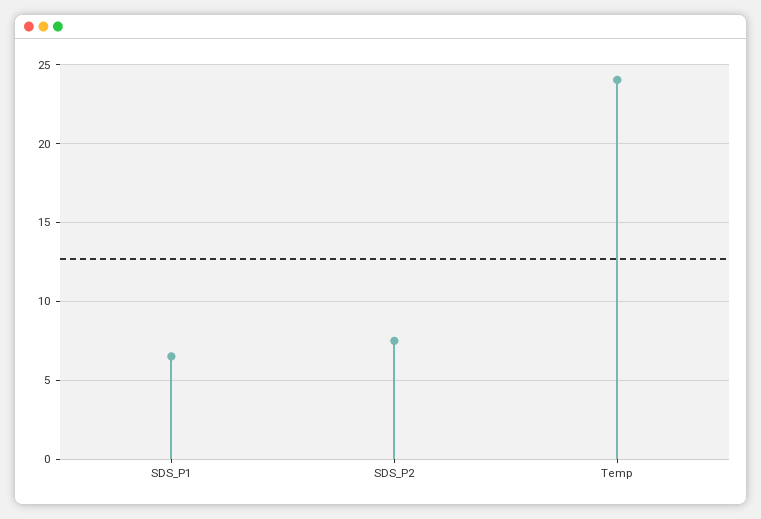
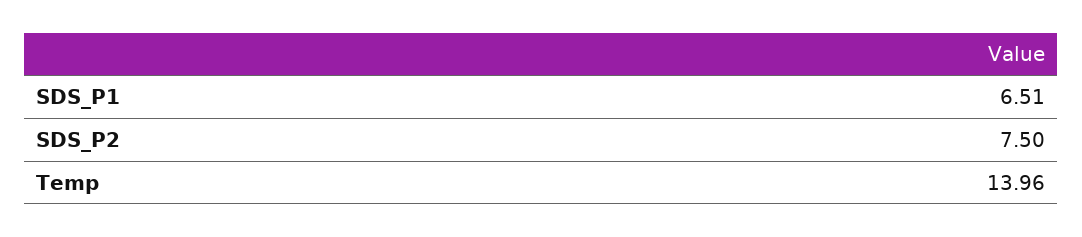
  {
    "SDS_P1": 6.51,
    "SDS_P2": 7.5,
-   "Temp": 24
+   "Temp": 13.96
  }

